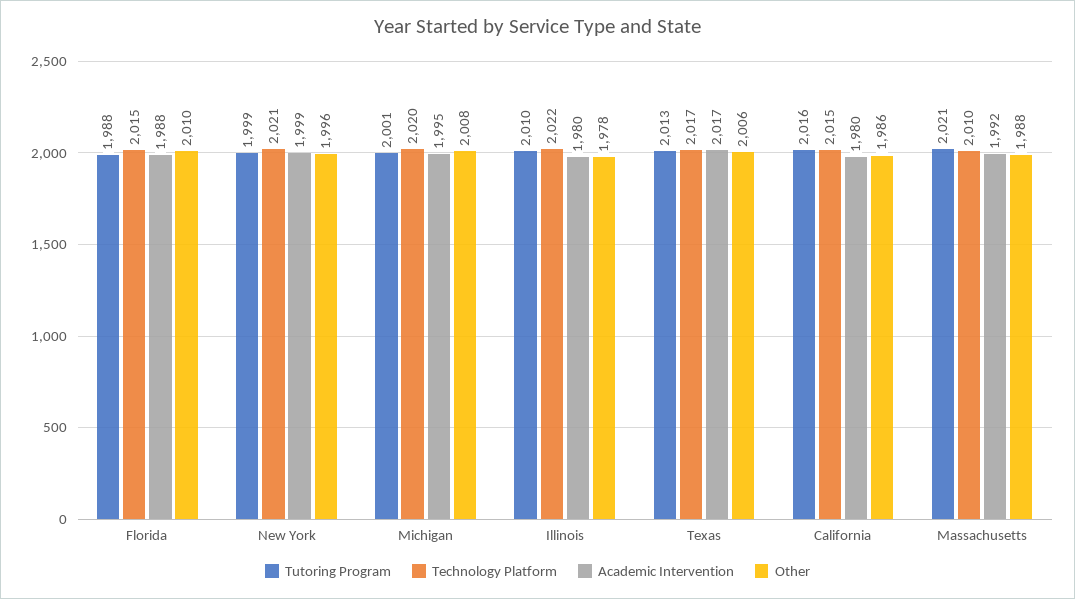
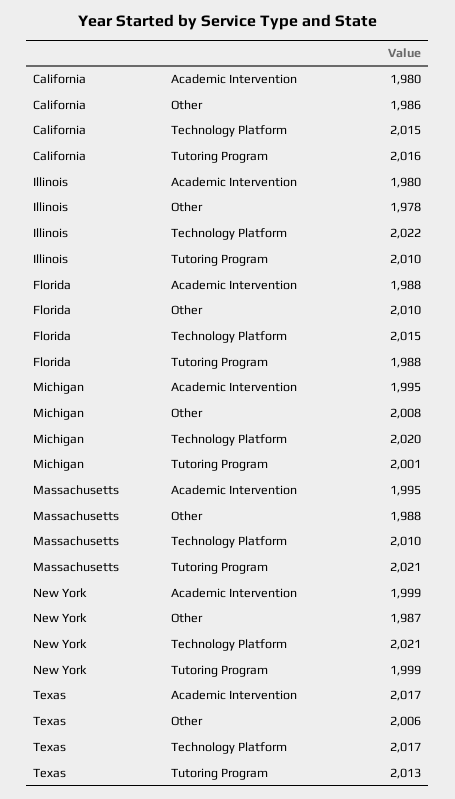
  {
    "Tutoring Program": {
      "Florida": 1988,
      "New York": 1999,
      "Michigan": 2001,
      "Illinois": 2010,
      "Texas": 2013,
      "California": 2016,
      "Massachusetts": 2021
    },
    "Technology Platform": {
      "Florida": 2015,
      "New York": 2021,
      "Michigan": 2020,
      "Illinois": 2022,
      "Texas": 2017,
      "California": 2015,
      "Massachusetts": 2010
    },
    "Academic Intervention": {
      "Florida": 1988,
      "New York": 1999,
      "Michigan": 1995,
      "Illinois": 1980,
      "Texas": 2017,
      "California": 1980,
-     "Massachusetts": 1992
+     "Massachusetts": 1995
    },
    "Other": {
      "Florida": 2010,
-     "New York": 1996,
+     "New York": 1987,
      "Michigan": 2008,
      "Illinois": 1978,
      "Texas": 2006,
      "California": 1986,
      "Massachusetts": 1988
    }
  }

